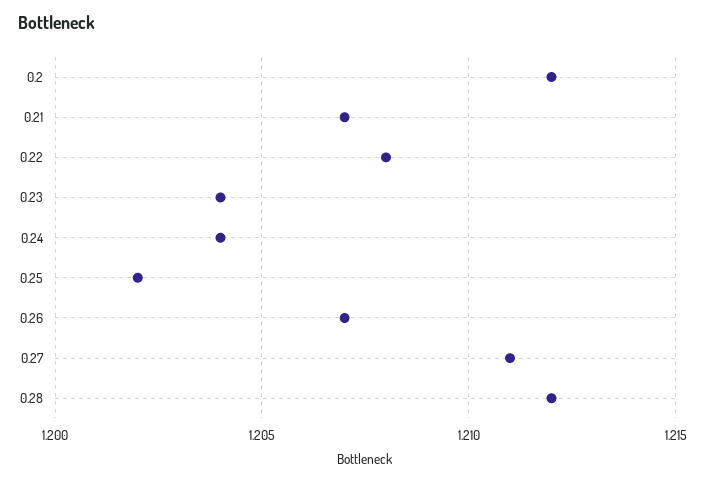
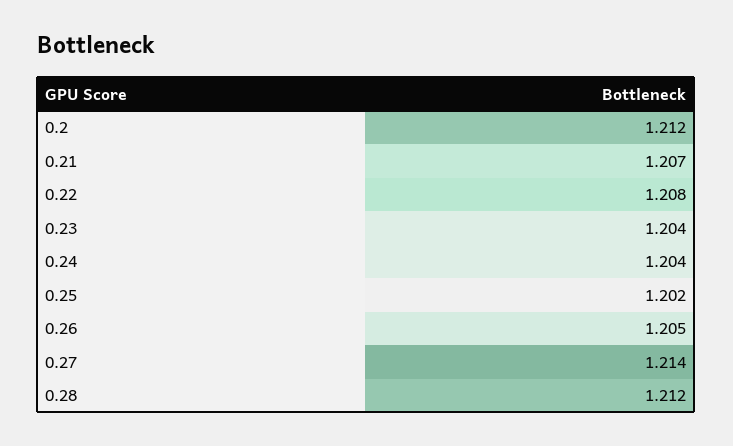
  {
    "0.2": 1.212,
    "0.21": 1.207,
    "0.22": 1.208,
    "0.23": 1.204,
    "0.24": 1.204,
    "0.25": 1.202,
-   "0.26": 1.207,
+   "0.26": 1.205,
-   "0.27": 1.211,
+   "0.27": 1.214,
    "0.28": 1.212
  }

